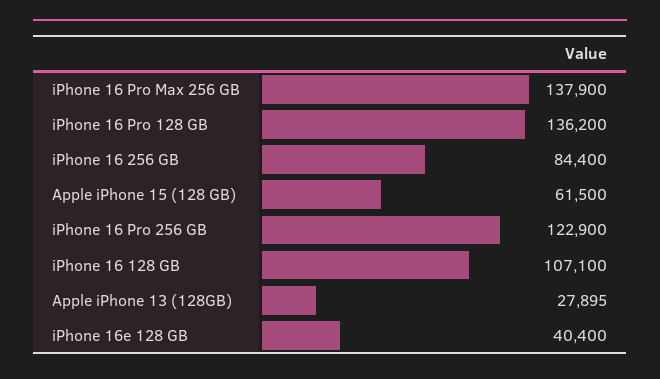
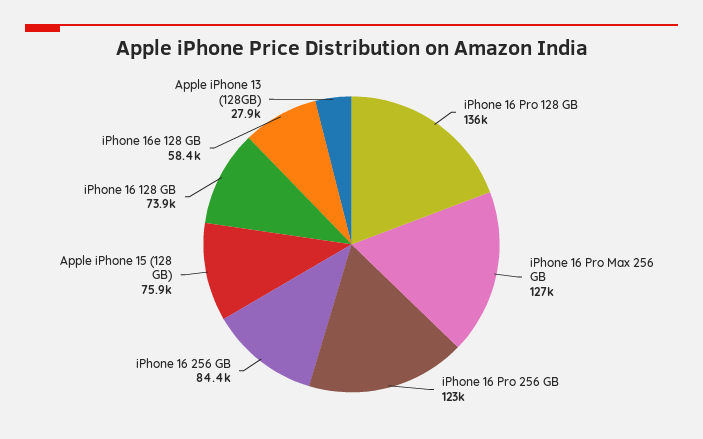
  {
-   "iPhone 16 Pro Max 256 GB": 137900,
+   "iPhone 16 Pro Max 256 GB": 127000,
    "iPhone 16 Pro 128 GB": 136200,
    "iPhone 16 256 GB": 84400,
-   "Apple iPhone 15 (128 GB)": 61500,
+   "Apple iPhone 15 (128 GB)": 75900,
    "iPhone 16 Pro 256 GB": 122900,
-   "iPhone 16 128 GB": 107100,
+   "iPhone 16 128 GB": 73900,
    "Apple iPhone 13 (128GB)": 27895,
-   "iPhone 16e 128 GB": 40400
+   "iPhone 16e 128 GB": 58400
  }

